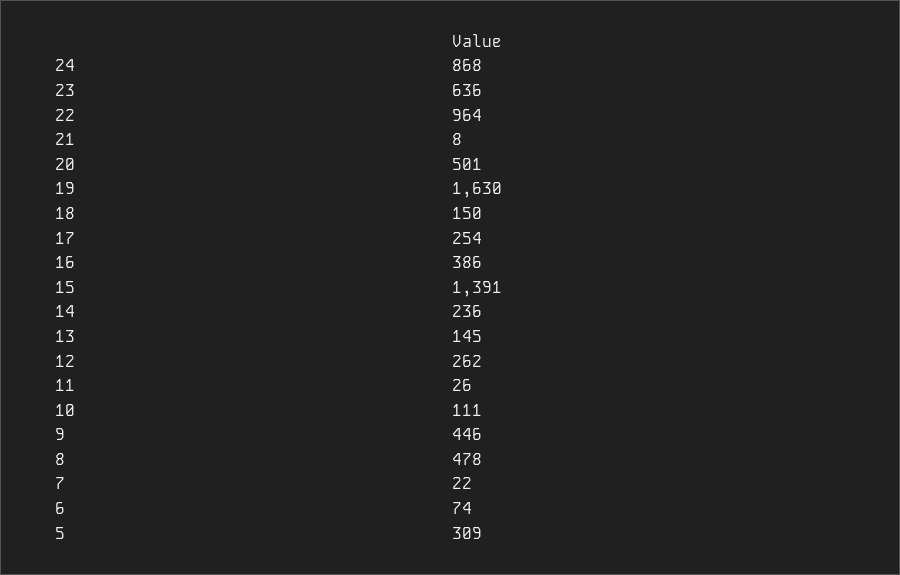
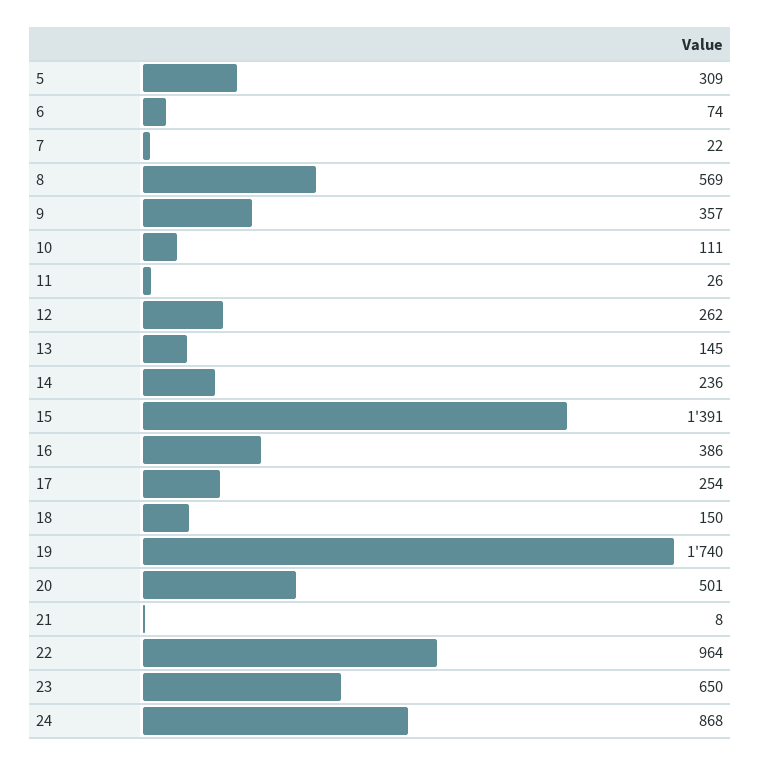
  {
    "24": 868,
-   "23": 636,
+   "23": 650,
    "22": 964,
    "21": 8,
    "20": 501,
-   "19": 1630,
+   "19": 1740,
    "18": 150,
    "17": 254,
    "16": 386,
    "15": 1391,
    "14": 236,
    "13": 145,
    "12": 262,
    "11": 26,
    "10": 111,
-   "9": 446,
+   "9": 357,
-   "8": 478,
+   "8": 569,
    "7": 22,
    "6": 74,
    "5": 309
  }

